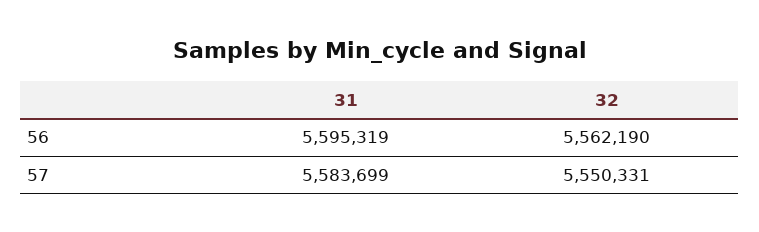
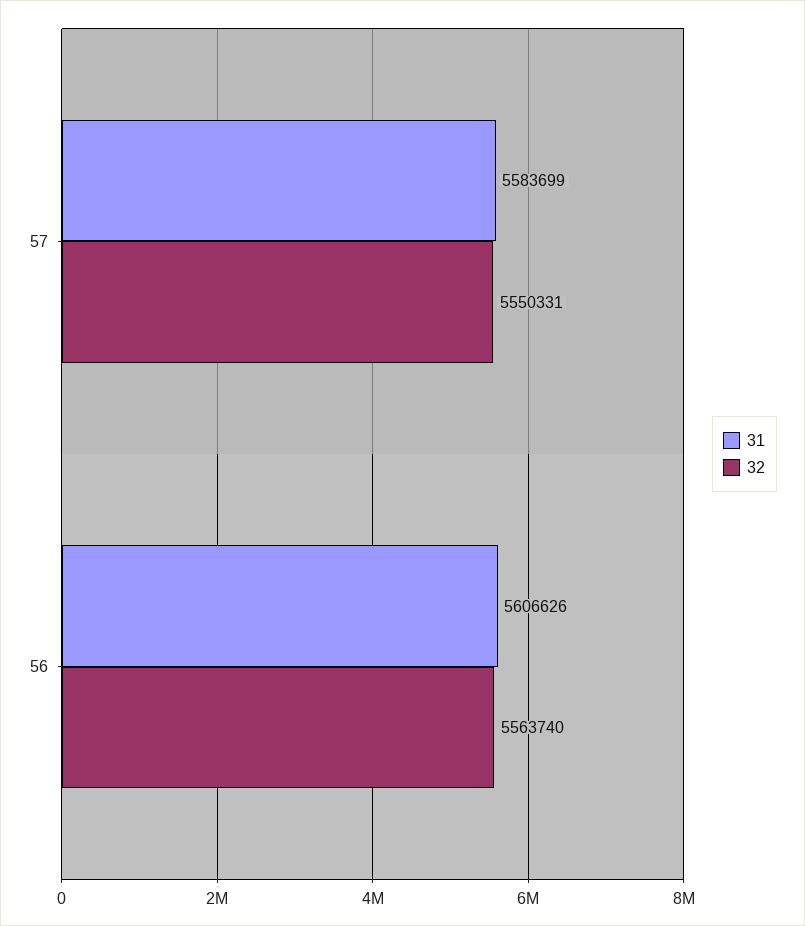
  {
    "31": {
-     "56": 5595319,
+     "56": 5606626,
      "57": 5583699
    },
    "32": {
-     "56": 5562190,
+     "56": 5563740,
      "57": 5550331
    }
  }

